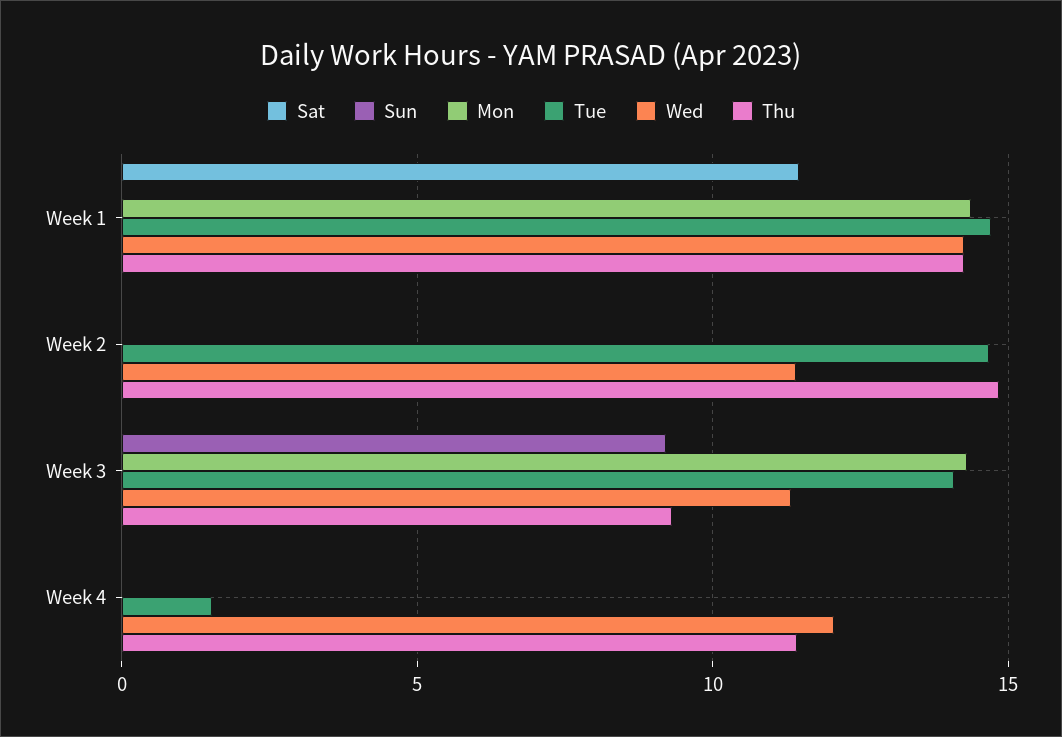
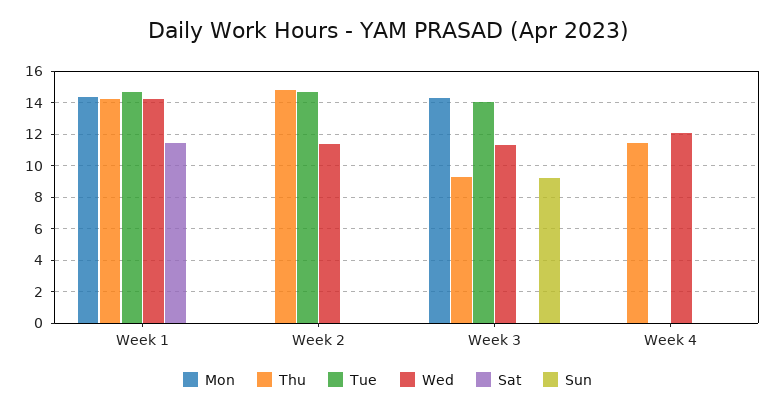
  {
    "Sat": {
      "Week 1": 11.5,
      "Week 2": 0,
      "Week 3": 0,
      "Week 4": 0
    },
    "Sun": {
      "Week 1": 0,
      "Week 2": 0,
      "Week 3": 9,
      "Week 4": 0
    },
    "Mon": {
      "Week 1": 14.5,
      "Week 2": 0,
      "Week 3": 14.5,
      "Week 4": 0
    },
    "Tue": {
      "Week 1": 14.5,
      "Week 2": 14.5,
      "Week 3": 14,
-     "Week 4": 1.5
+     "Week 4": 0
    },
    "Wed": {
      "Week 1": 14.5,
      "Week 2": 11.5,
      "Week 3": 11.5,
      "Week 4": 12
    },
    "Thu": {
      "Week 1": 14.5,
      "Week 2": 15,
      "Week 3": 9.5,
      "Week 4": 11.5
    }
  }

